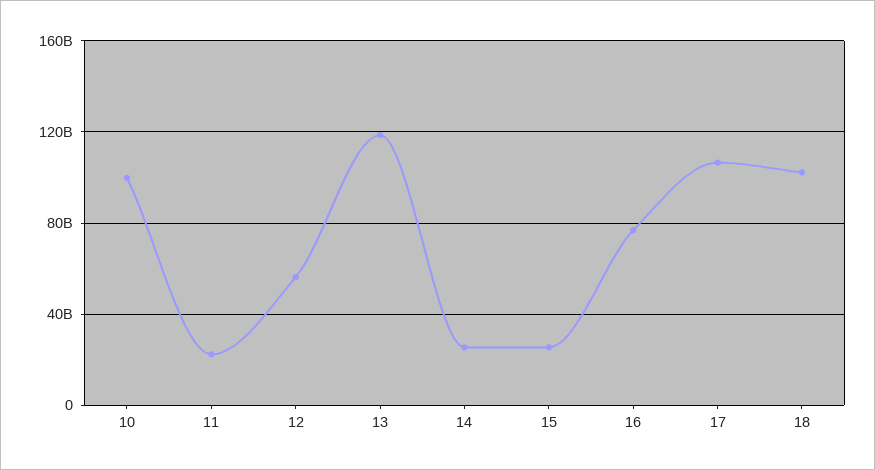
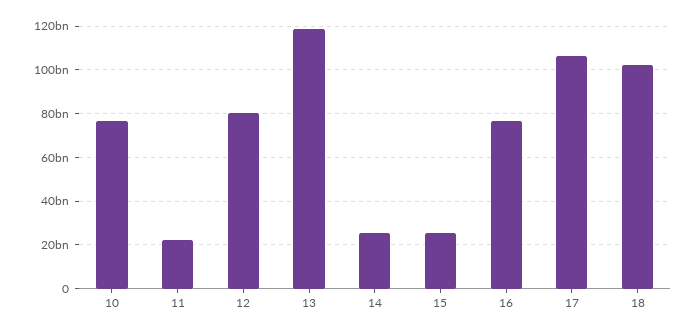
  {
-   "10": 100000000000,
+   "10": 75000000000,
    "11": 20000000000,
-   "12": 55000000000,
+   "12": 80000000000,
    "13": 120000000000,
    "14": 25000000000,
    "15": 25000000000,
    "16": 75000000000,
    "17": 105000000000,
    "18": 100000000000
  }

